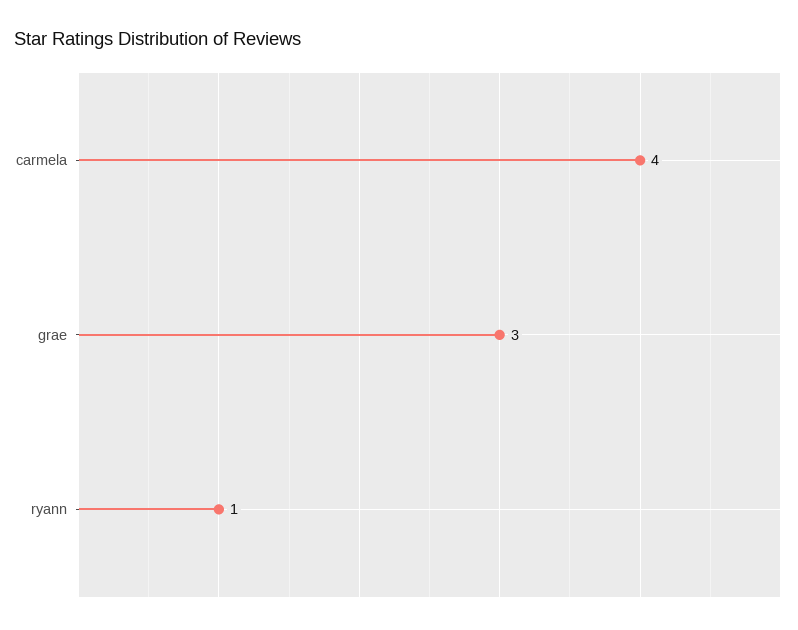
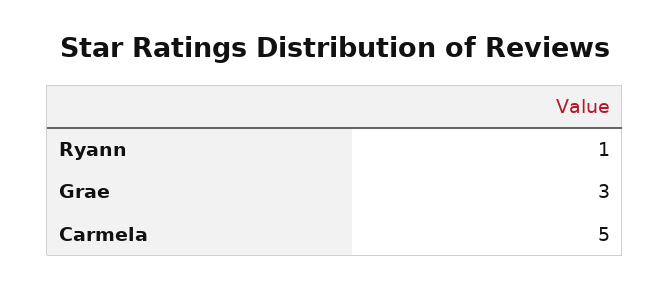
  {
-   "carmela": 4,
+   "carmela": 5,
    "grae": 3,
    "ryann": 1
  }

